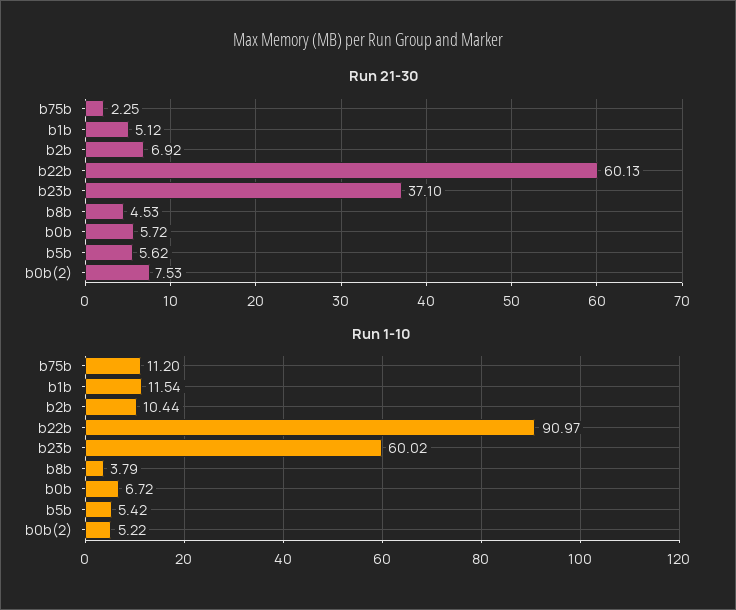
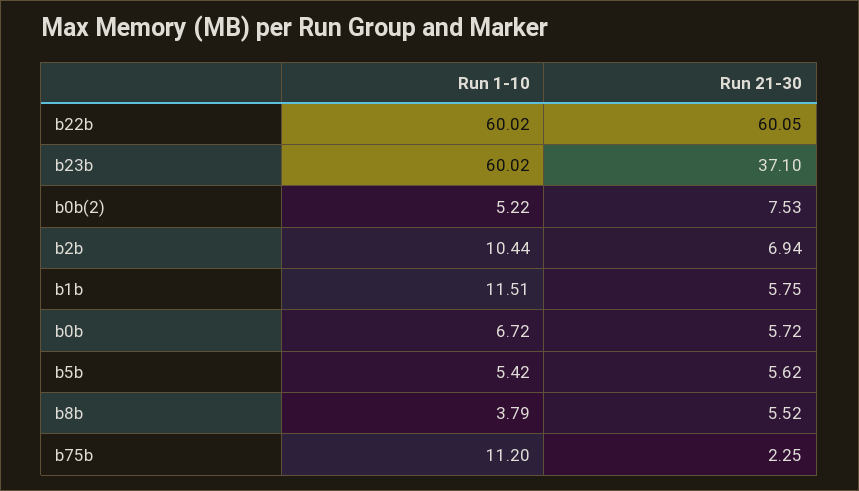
  {
    "Run 21-30": {
      "b75b": 2.25,
-     "b1b": 5.12,
+     "b1b": 5.75,
-     "b2b": 6.92,
+     "b2b": 6.94,
-     "b22b": 60.13,
+     "b22b": 60.05,
      "b23b": 37.1,
-     "b8b": 4.53,
+     "b8b": 5.52,
      "b0b": 5.72,
      "b5b": 5.62,
      "b0b(2)": 7.53
    },
    "Run 1-10": {
      "b75b": 11.2,
-     "b1b": 11.54,
+     "b1b": 11.51,
      "b2b": 10.44,
-     "b22b": 90.97,
+     "b22b": 60.02,
      "b23b": 60.02,
      "b8b": 3.79,
      "b0b": 6.72,
      "b5b": 5.42,
      "b0b(2)": 5.22
    }
  }

